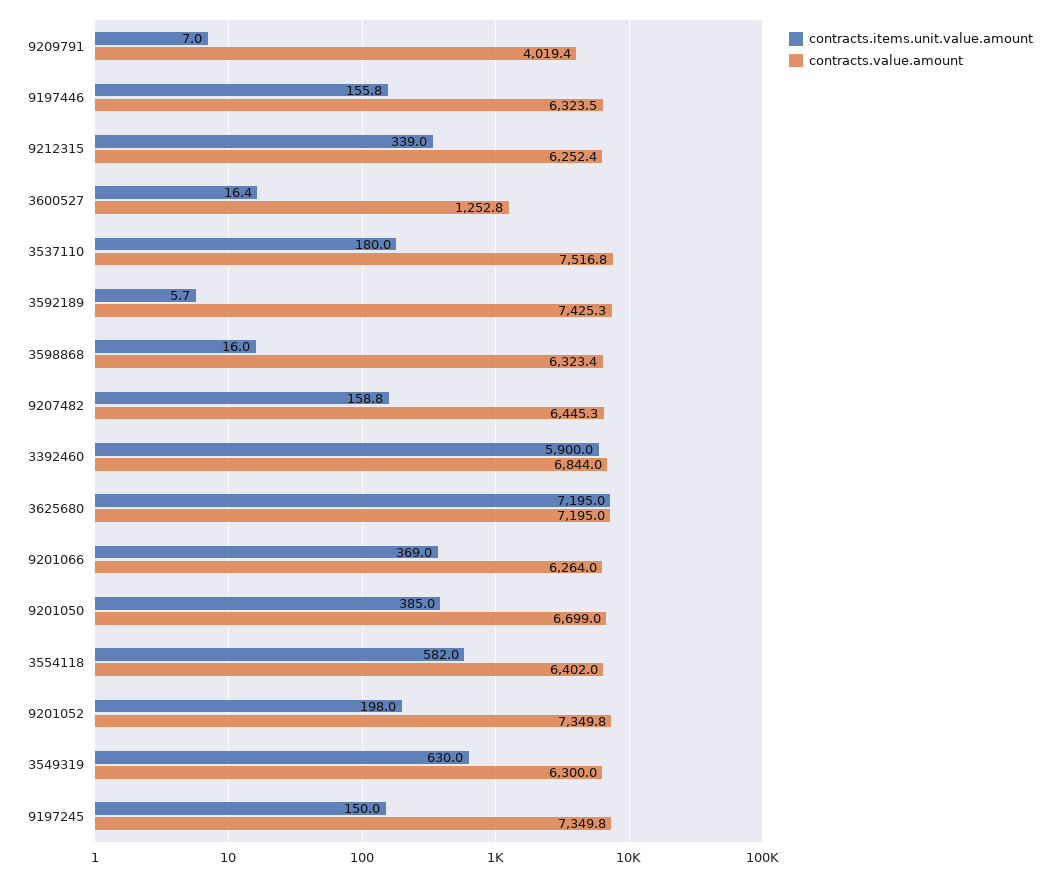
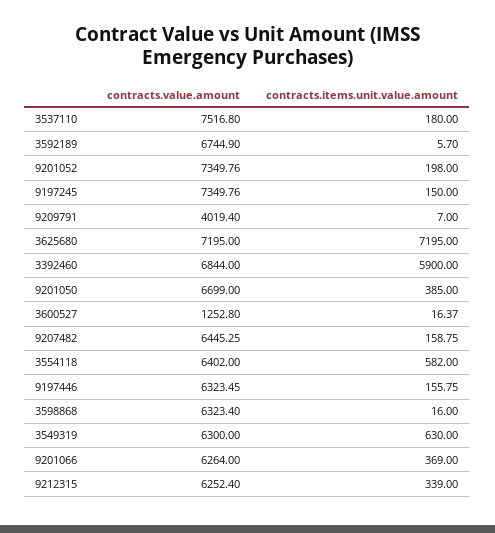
  {
    "contracts.items.unit.value.amount": {
      "9209791": 7,
      "9197446": 155.75,
      "9212315": 339,
      "3600527": 16.37,
      "3537110": 180,
      "3592189": 5.7,
      "3598868": 16,
      "9207482": 158.75,
      "3392460": 5900,
      "3625680": 7195,
      "9201066": 369,
      "9201050": 385,
      "3554118": 582,
      "9201052": 198,
      "3549319": 630,
      "9197245": 150
    },
    "contracts.value.amount": {
      "9209791": 4019.4,
      "9197446": 6323.45,
      "9212315": 6252.4,
      "3600527": 1252.8,
      "3537110": 7516.8,
-     "3592189": 7425.3,
+     "3592189": 6744.9,
      "3598868": 6323.4,
      "9207482": 6445.25,
      "3392460": 6844,
      "3625680": 7195,
      "9201066": 6264,
      "9201050": 6699,
      "3554118": 6402,
      "9201052": 7349.76,
      "3549319": 6300,
      "9197245": 7349.76
    }
  }

